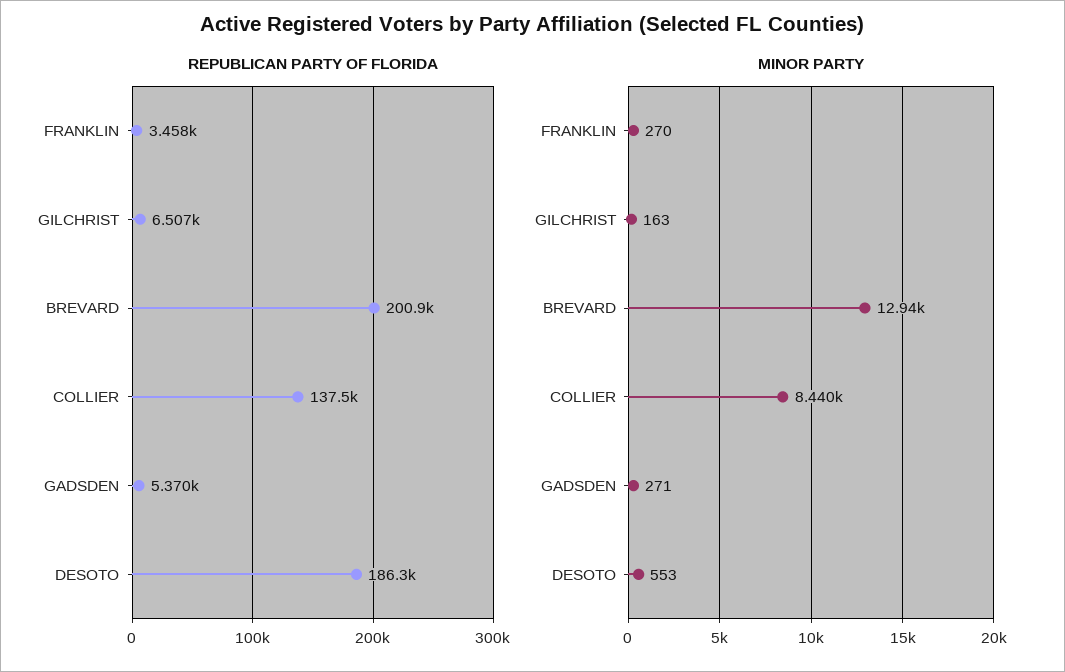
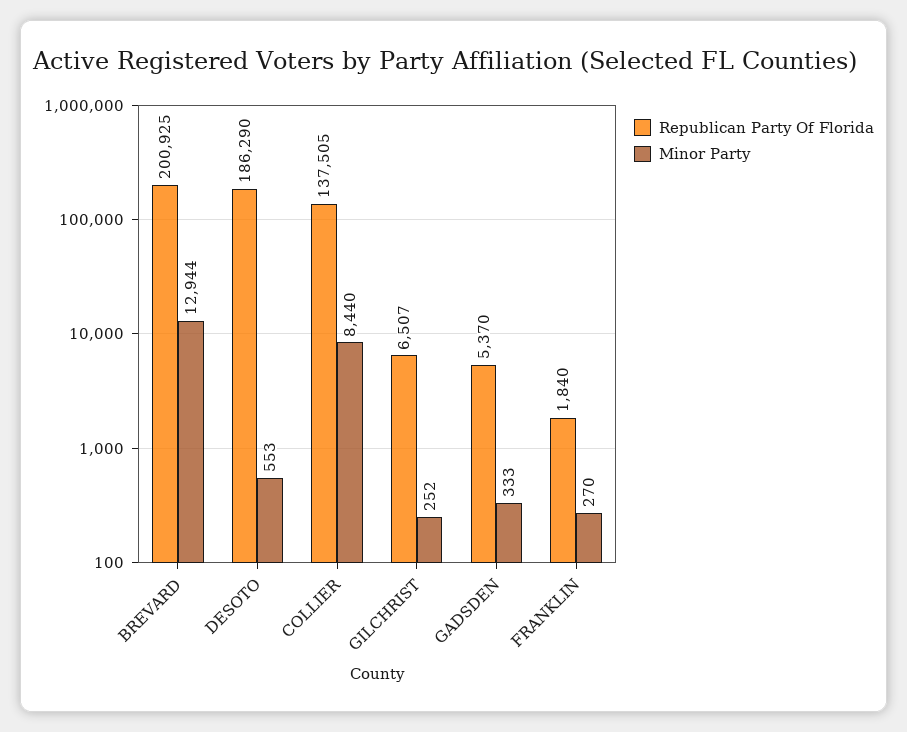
  {
    "REPUBLICAN PARTY OF FLORIDA": {
-     "FRANKLIN": 3458,
+     "FRANKLIN": 1840,
      "GILCHRIST": 6507,
      "BREVARD": 200925,
      "COLLIER": 137505,
      "GADSDEN": 5370,
      "DESOTO": 186290
    },
    "MINOR PARTY": {
      "FRANKLIN": 270,
-     "GILCHRIST": 163,
+     "GILCHRIST": 252,
      "BREVARD": 12944,
      "COLLIER": 8440,
-     "GADSDEN": 271,
+     "GADSDEN": 333,
      "DESOTO": 553
    }
  }

